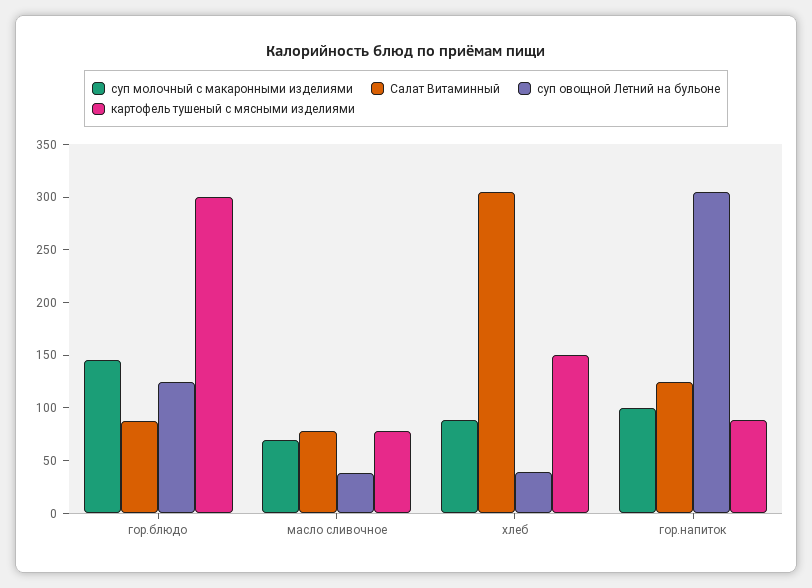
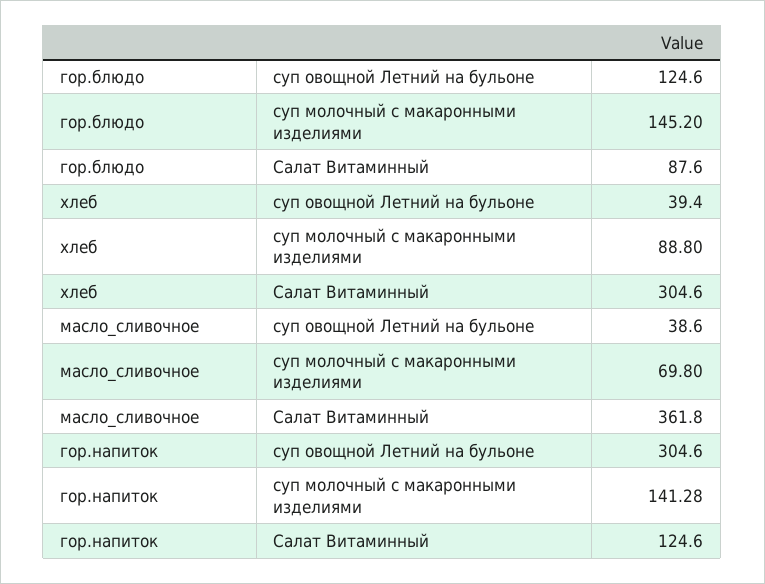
  {
    "суп молочный с макаронными изделиями": {
      "гор.блюдо": 145.2,
      "масло сливочное": 69.8,
      "хлеб": 88.8,
-     "гор.напиток": 100
+     "гор.напиток": 141.28
    },
    "Салат Витаминный": {
      "гор.блюдо": 87.6,
-     "масло сливочное": 80,
+     "масло сливочное": 361.8,
      "хлеб": 304.6,
      "гор.напиток": 124.6
    },
    "суп овощной Летний на бульоне": {
      "гор.блюдо": 124.6,
      "масло сливочное": 38.6,
      "хлеб": 39.4,
      "гор.напиток": 304.6
-   },
+   }
-   "картофель тушеный с мясными изделиями": {
-     "гор.блюдо": 300,
-     "масло сливочное": 80,
-     "хлеб": 150,
-     "гор.напиток": 90
-   }
  }

